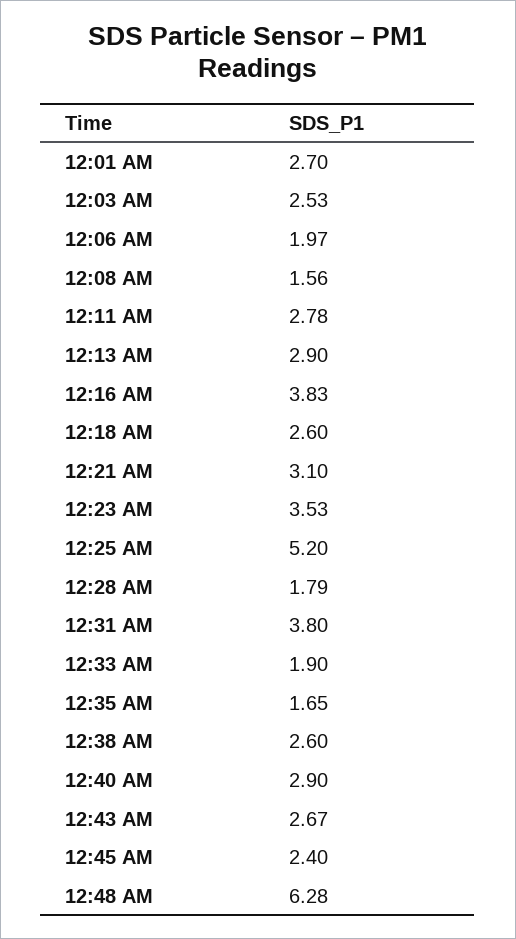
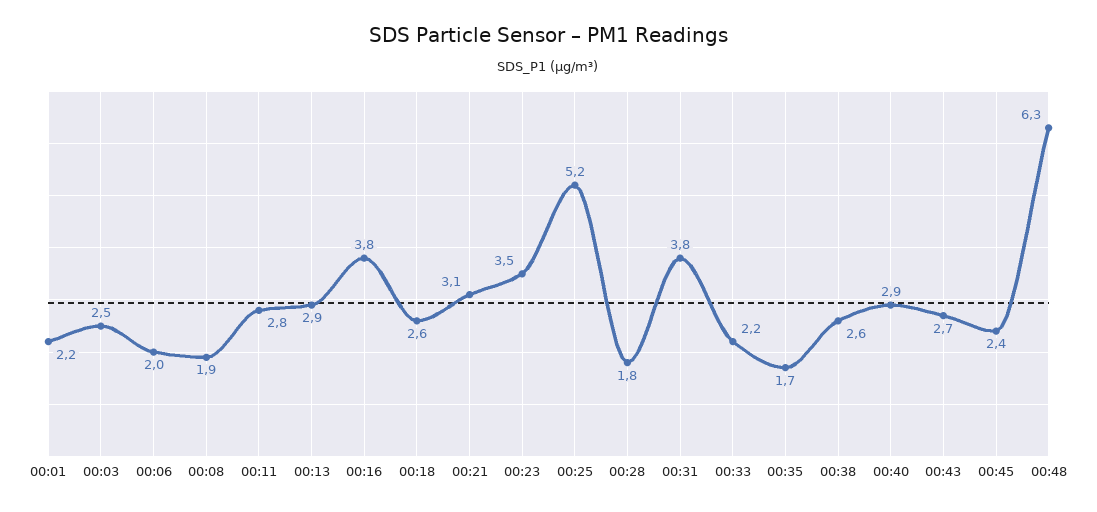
  {
-   "12:01 AM": 2.7,
+   "12:01 AM": 2.2,
    "12:03 AM": 2.53,
    "12:06 AM": 1.97,
-   "12:08 AM": 1.56,
+   "12:08 AM": 1.9,
    "12:11 AM": 2.78,
    "12:13 AM": 2.9,
    "12:16 AM": 3.83,
    "12:18 AM": 2.6,
    "12:21 AM": 3.1,
    "12:23 AM": 3.53,
    "12:25 AM": 5.2,
    "12:28 AM": 1.79,
    "12:31 AM": 3.8,
-   "12:33 AM": 1.9,
+   "12:33 AM": 2.2,
    "12:35 AM": 1.65,
    "12:38 AM": 2.6,
    "12:40 AM": 2.9,
    "12:43 AM": 2.67,
    "12:45 AM": 2.4,
    "12:48 AM": 6.28
  }

